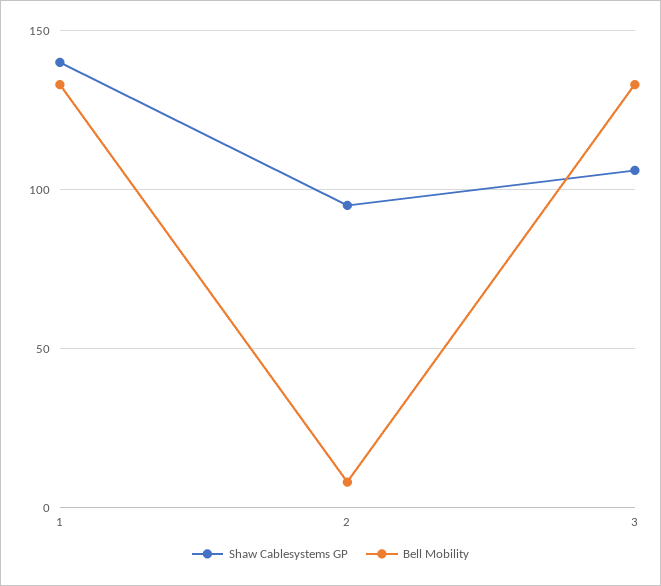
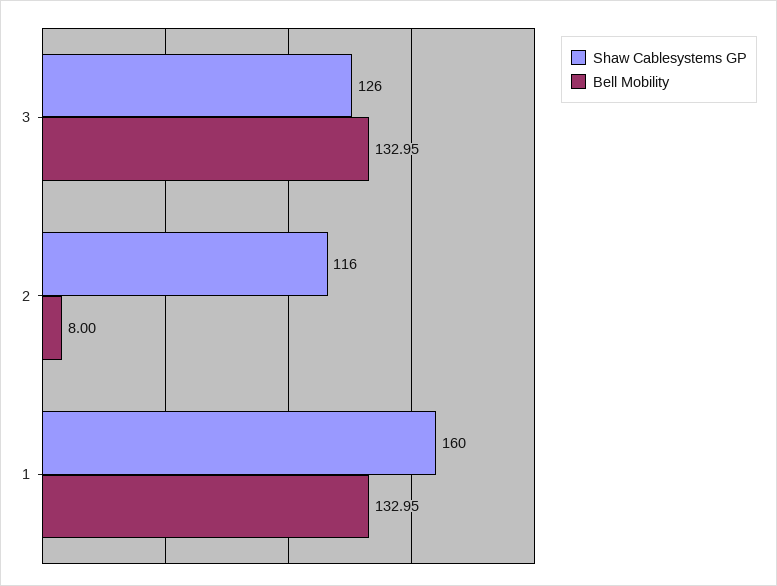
  {
    "Shaw Cablesystems GP": {
-     "1": 140,
+     "1": 160,
-     "2": 95,
+     "2": 116,
-     "3": 105
+     "3": 126
    },
    "Bell Mobility": {
      "1": 132.95,
      "2": 8,
      "3": 132.95
    }
  }

